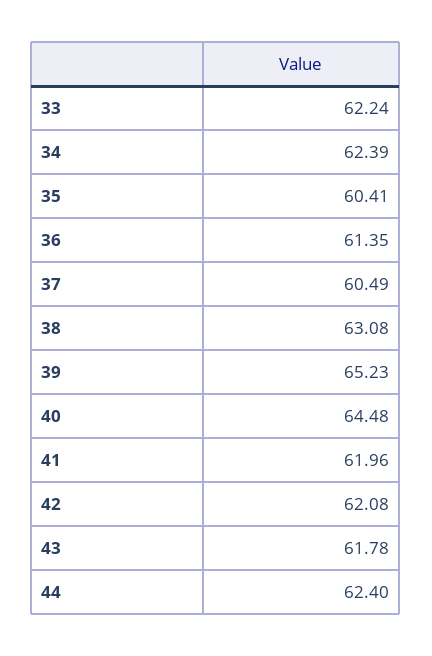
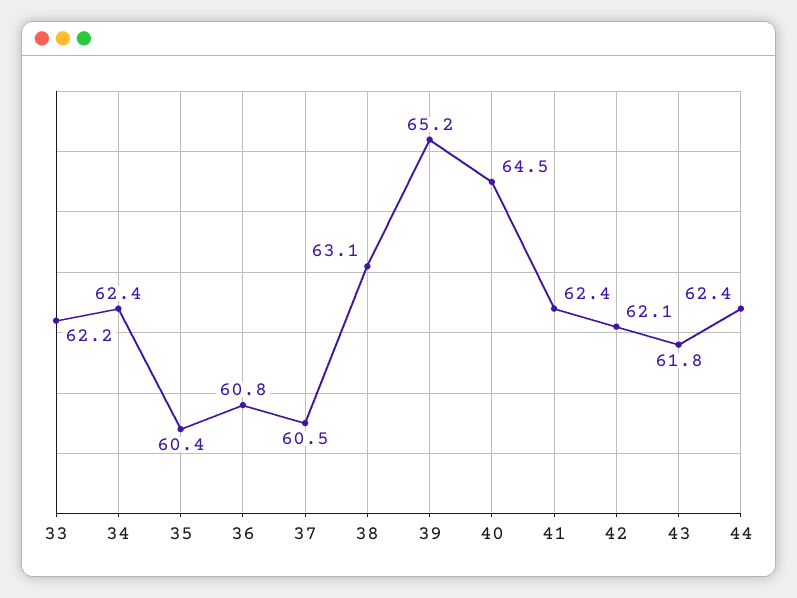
  {
    "33": 62.24,
    "34": 62.39,
    "35": 60.41,
-   "36": 61.35,
+   "36": 60.8,
    "37": 60.49,
    "38": 63.08,
    "39": 65.23,
    "40": 64.48,
-   "41": 61.96,
+   "41": 62.4,
    "42": 62.08,
    "43": 61.78,
    "44": 62.4
  }

